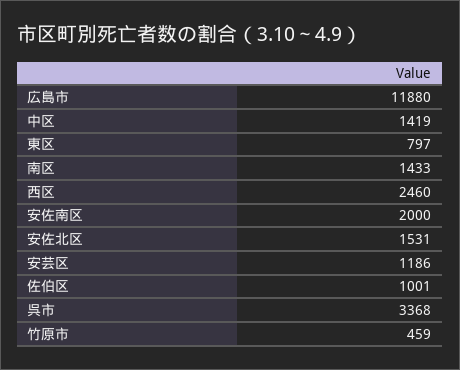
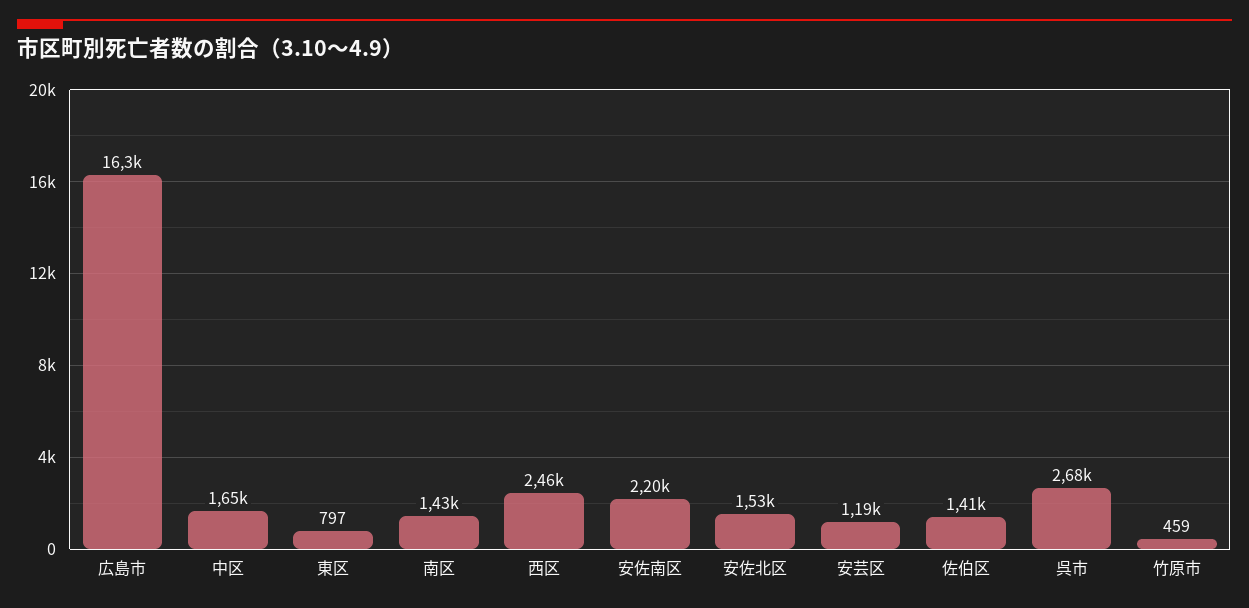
  {
-   "広島市": 11880,
+   "広島市": 16300,
-   "中区": 1419,
+   "中区": 1650,
    "東区": 797,
    "南区": 1433,
    "西区": 2460,
-   "安佐南区": 2000,
+   "安佐南区": 2200,
    "安佐北区": 1531,
    "安芸区": 1186,
-   "佐伯区": 1001,
+   "佐伯区": 1410,
-   "呉市": 3368,
+   "呉市": 2680,
    "竹原市": 459
  }

